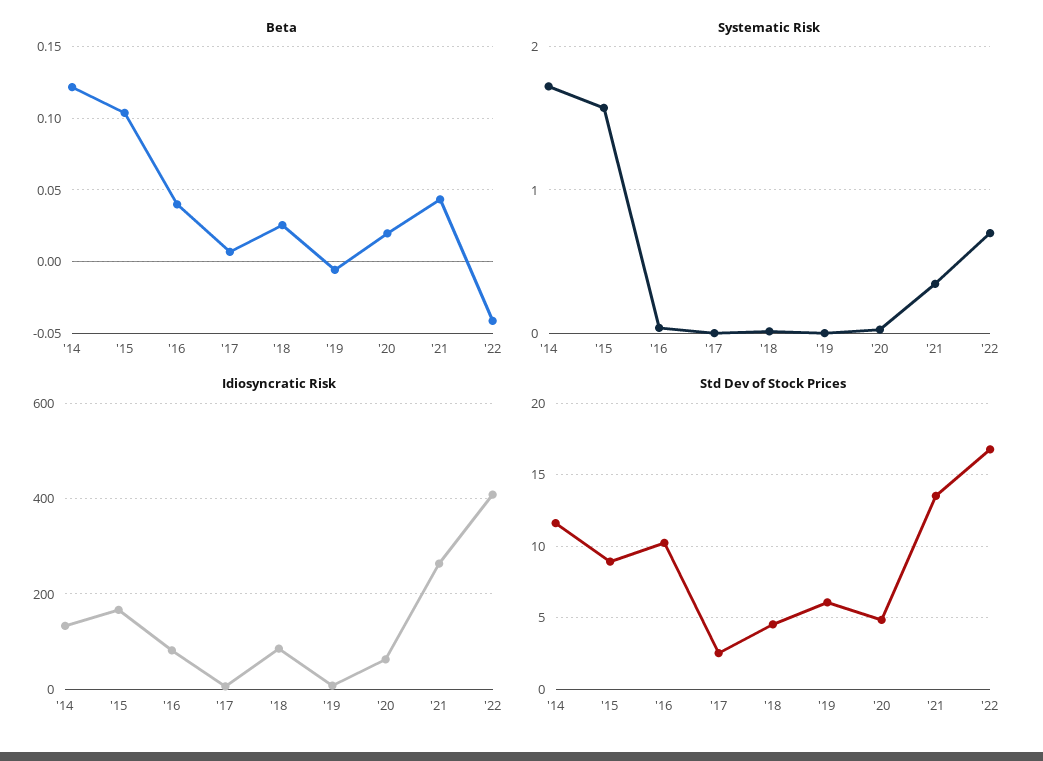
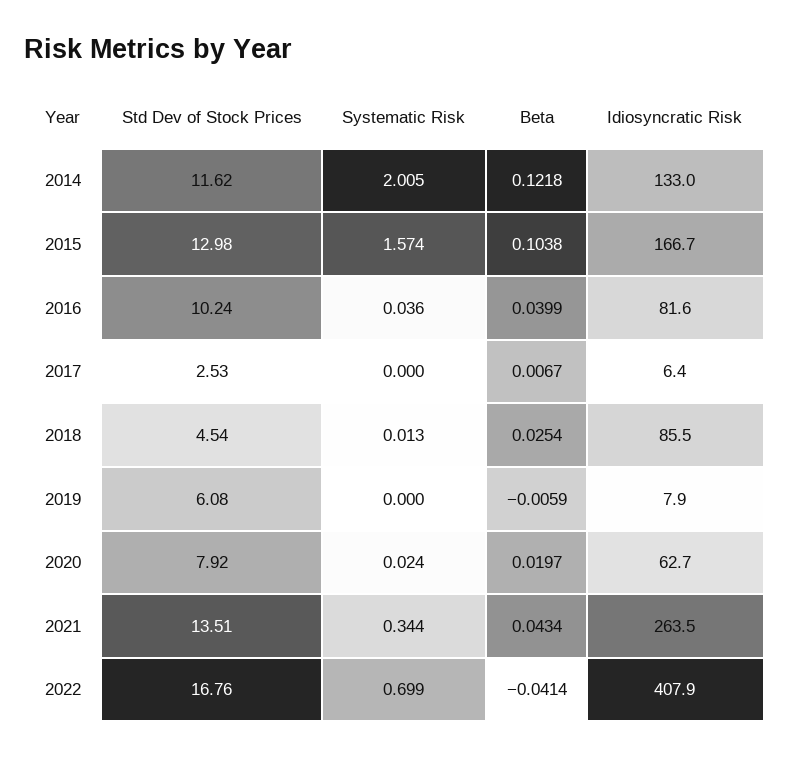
  {
    "Beta": {
      "'14": 0.1218,
      "'15": 0.1038,
      "'16": 0.0399,
      "'17": 0.0067,
      "'18": 0.0254,
      "'19": -0.0059,
      "'20": 0.0197,
      "'21": 0.0434,
      "'22": -0.0414
    },
    "Systematic Risk": {
-     "'14": 1.7,
+     "'14": 2.005,
      "'15": 1.574,
      "'16": 0.036,
      "'17": 0,
      "'18": 0.013,
      "'19": 0,
      "'20": 0.024,
      "'21": 0.344,
      "'22": 0.699
    },
    "Idiosyncratic Risk": {
      "'14": 133,
      "'15": 166.7,
      "'16": 81.6,
      "'17": 6.4,
      "'18": 85.5,
      "'19": 7.9,
      "'20": 62.7,
      "'21": 263.5,
      "'22": 407.9
    },
    "Std Dev of Stock Prices": {
      "'14": 11.62,
-     "'15": 9,
+     "'15": 12.98,
      "'16": 10.24,
      "'17": 2.53,
      "'18": 4.54,
      "'19": 6.08,
-     "'20": 5,
+     "'20": 7.92,
      "'21": 13.51,
      "'22": 16.76
    }
  }

